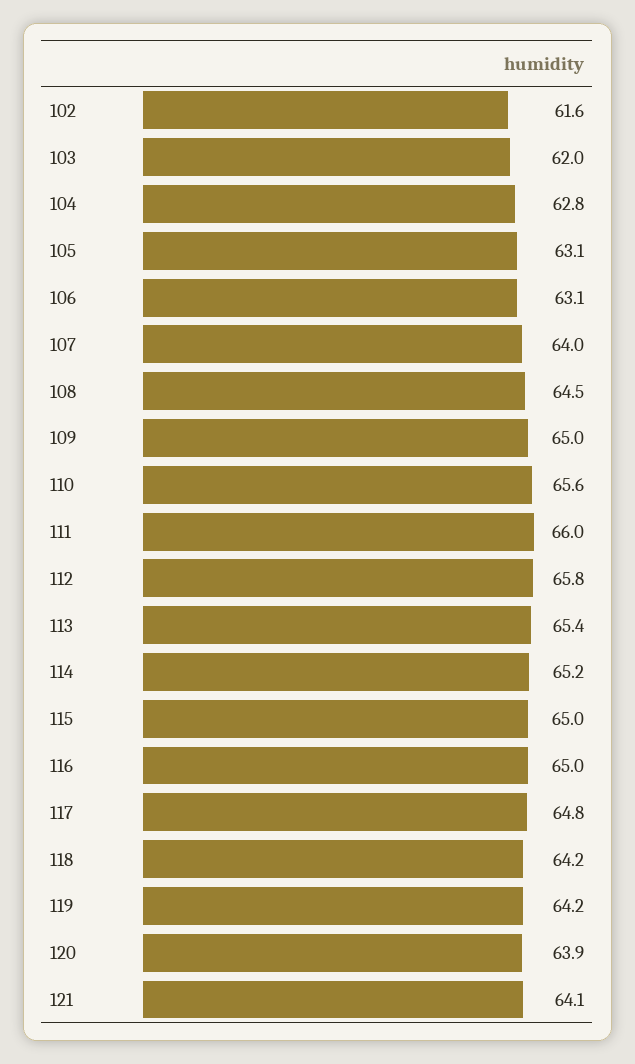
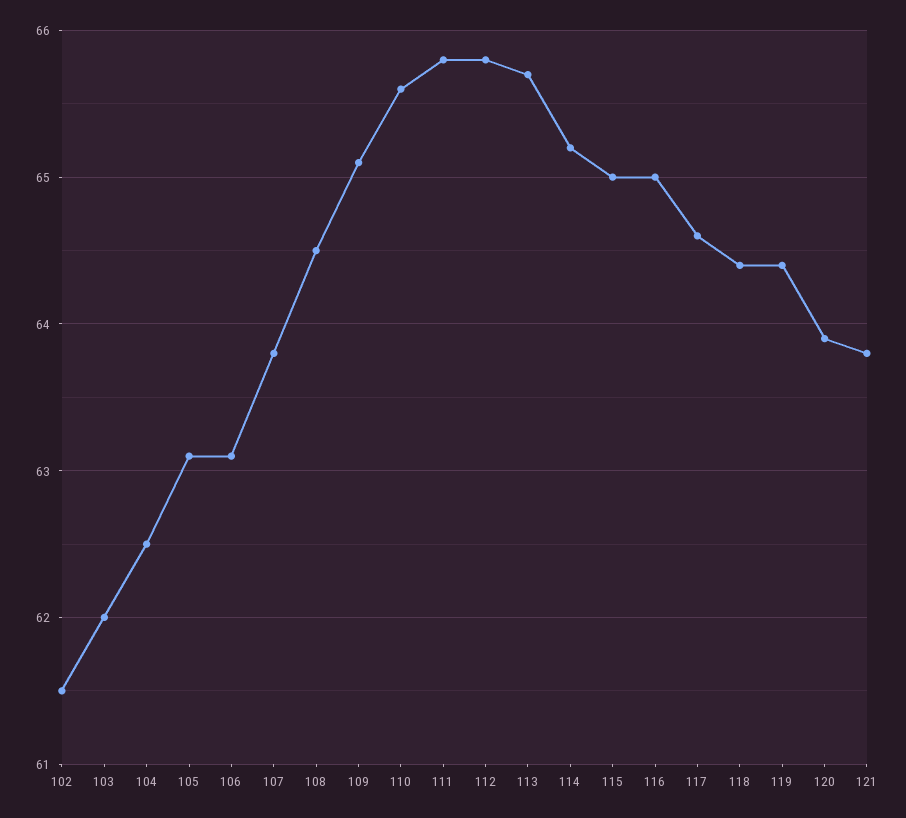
  {
-   "102": 61.6,
+   "102": 61.5,
    "103": 62,
-   "104": 62.8,
+   "104": 62.5,
    "105": 63.1,
    "106": 63.1,
-   "107": 64,
+   "107": 63.8,
    "108": 64.5,
-   "109": 65,
+   "109": 65.1,
    "110": 65.6,
-   "111": 66,
+   "111": 65.8,
    "112": 65.8,
-   "113": 65.4,
+   "113": 65.7,
    "114": 65.2,
    "115": 65,
    "116": 65,
-   "117": 64.8,
+   "117": 64.6,
-   "118": 64.2,
+   "118": 64.4,
-   "119": 64.2,
+   "119": 64.4,
    "120": 63.9,
-   "121": 64.1
+   "121": 63.8
  }

